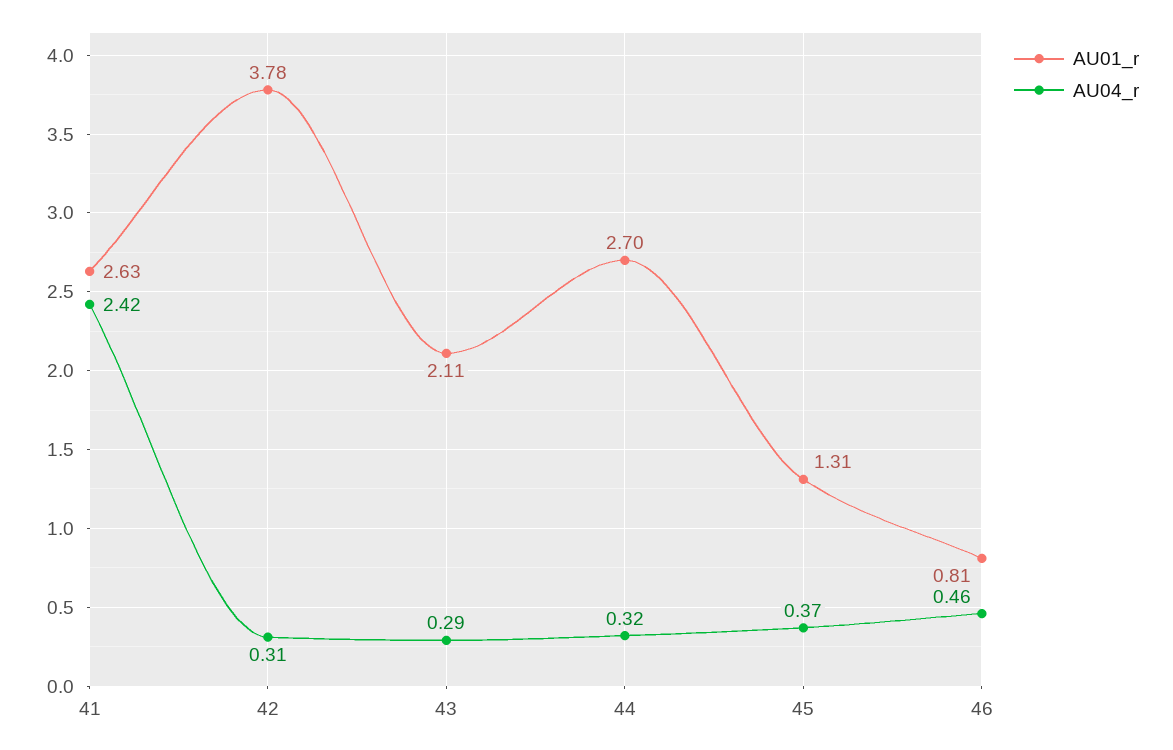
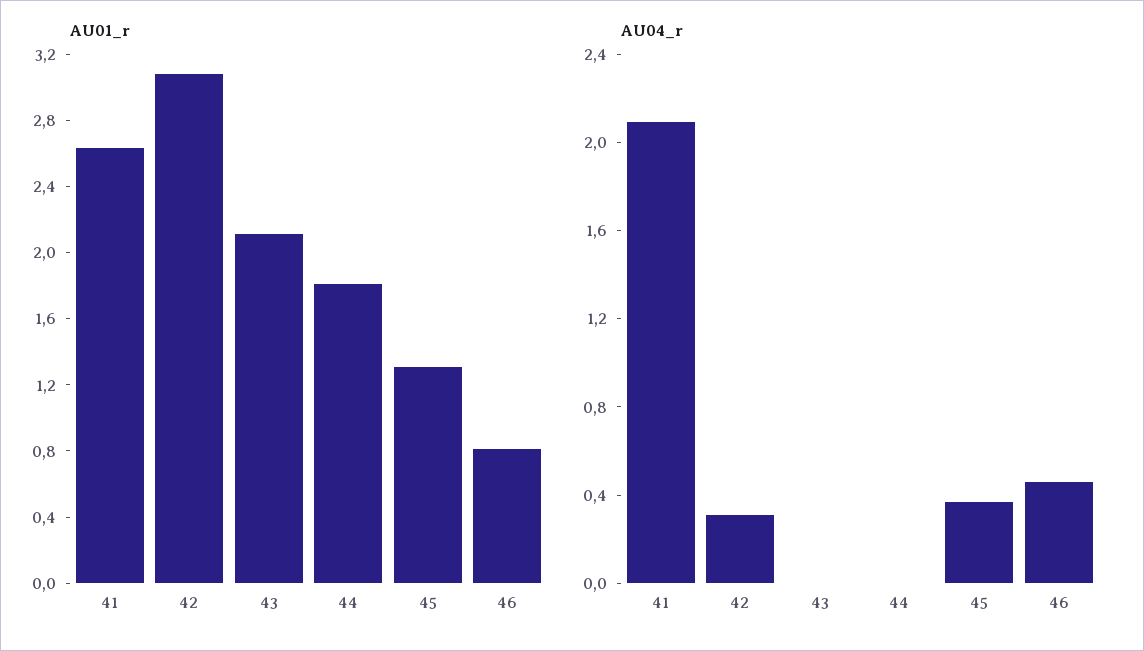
  {
    "AU01_r": {
      "41": 2.63,
-     "42": 3.78,
+     "42": 3.1,
      "43": 2.11,
-     "44": 2.7,
+     "44": 1.8,
      "45": 1.31,
      "46": 0.81
    },
    "AU04_r": {
-     "41": 2.42,
+     "41": 2.1,
      "42": 0.31,
-     "43": 0.29,
+     "43": 0,
-     "44": 0.32,
+     "44": 0,
      "45": 0.37,
      "46": 0.46
    }
  }

